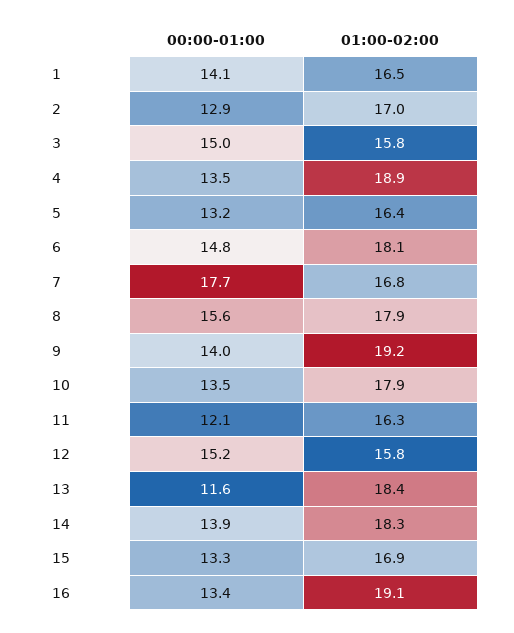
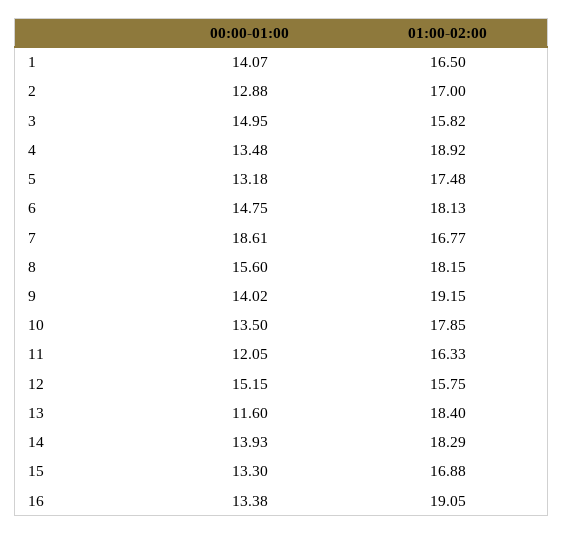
  {
    "00:00-01:00": {
      "1": 14.07,
      "2": 12.88,
      "3": 14.95,
      "4": 13.48,
      "5": 13.18,
      "6": 14.75,
-     "7": 17.7,
+     "7": 18.61,
      "8": 15.6,
      "9": 14.02,
      "10": 13.5,
      "11": 12.05,
      "12": 15.15,
      "13": 11.6,
      "14": 13.93,
      "15": 13.3,
      "16": 13.38
    },
    "01:00-02:00": {
      "1": 16.5,
      "2": 17,
      "3": 15.82,
      "4": 18.92,
-     "5": 16.4,
+     "5": 17.48,
      "6": 18.13,
      "7": 16.77,
-     "8": 17.9,
+     "8": 18.15,
      "9": 19.15,
      "10": 17.85,
      "11": 16.33,
      "12": 15.75,
      "13": 18.4,
      "14": 18.29,
      "15": 16.88,
      "16": 19.05
    }
  }

